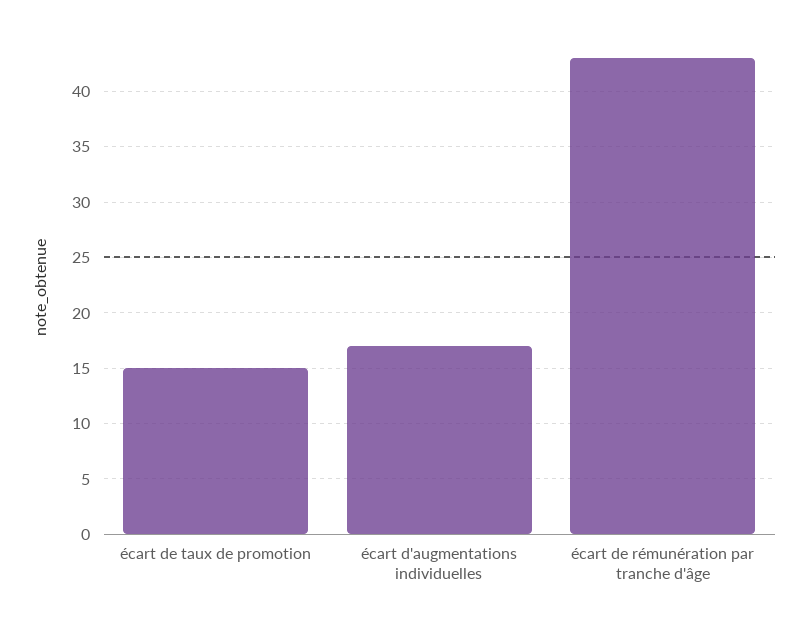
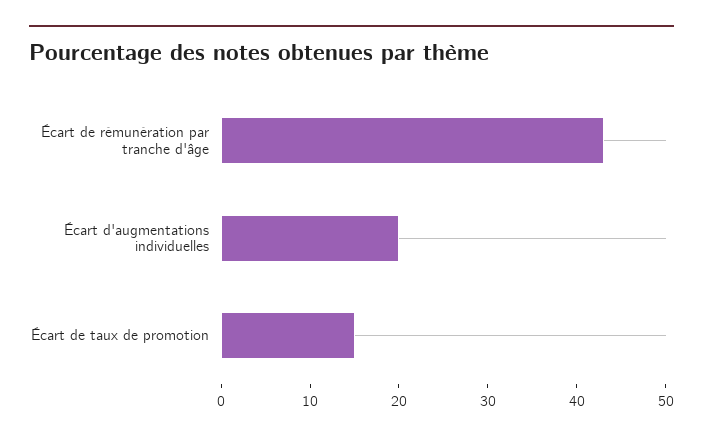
  {
    "écart de taux de promotion": 15,
-   "écart d'augmentations individuelles": 17,
+   "écart d'augmentations individuelles": 20,
    "écart de rémunération par tranche d'âge": 43
  }

